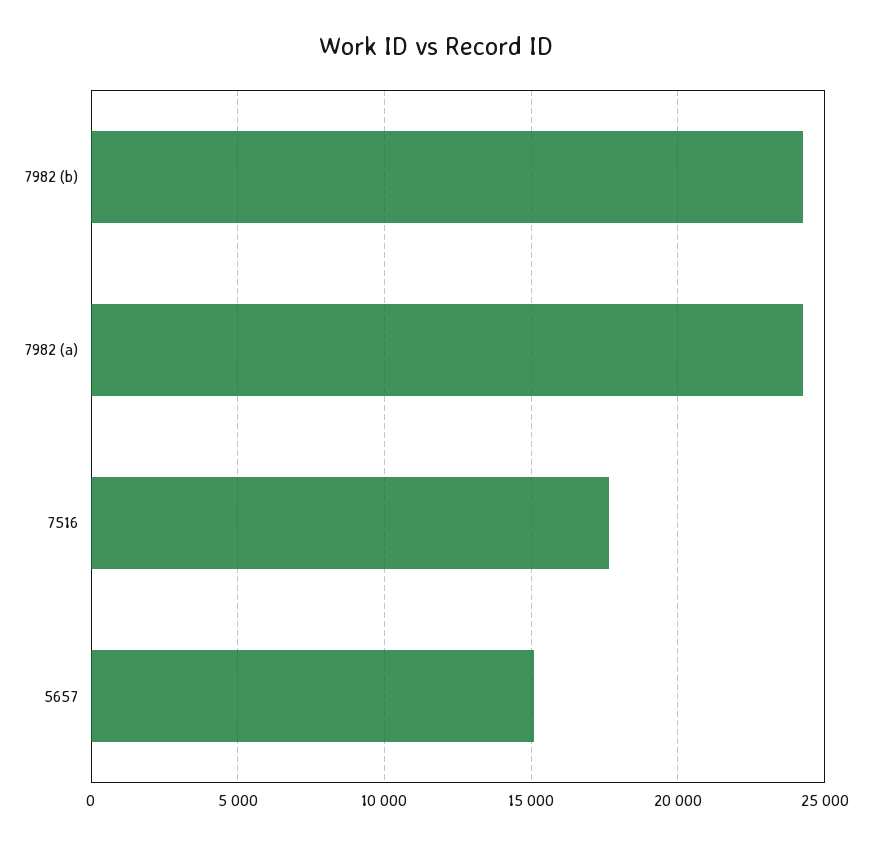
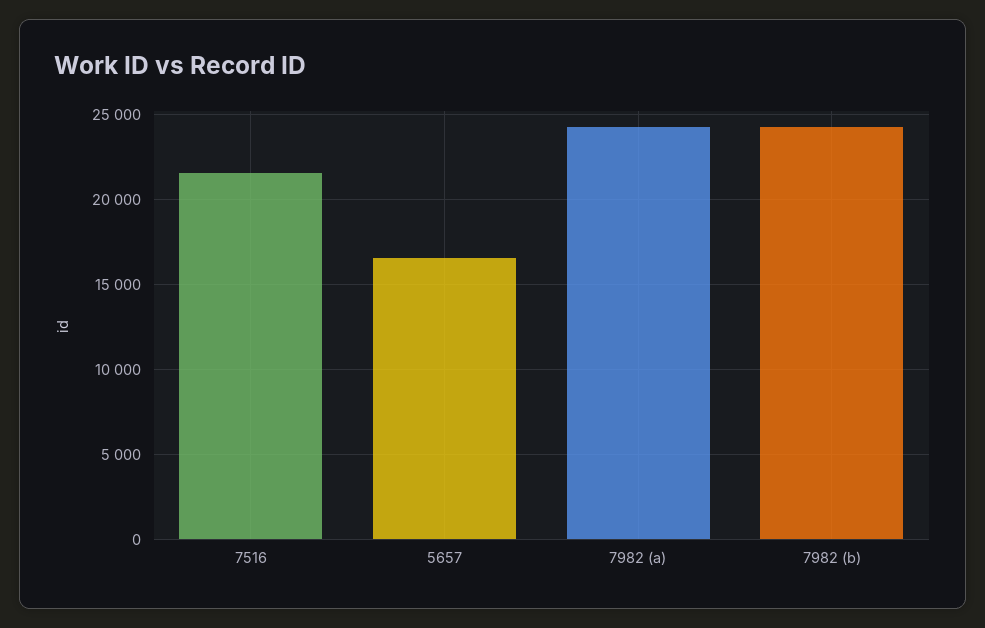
  {
    "7982 (b)": 24500,
    "7982 (a)": 24500,
-   "7516": 17500,
+   "7516": 21500,
-   "5657": 15000
+   "5657": 16500
  }

